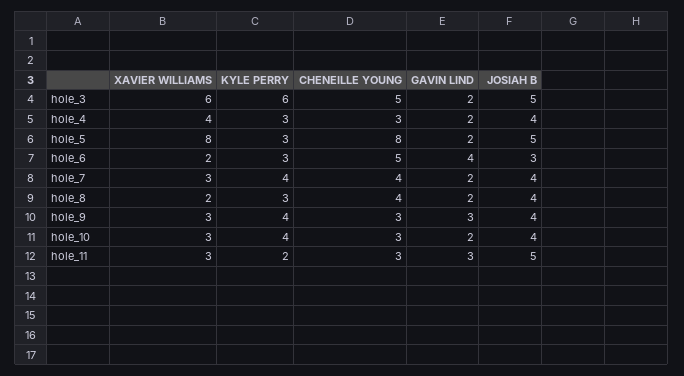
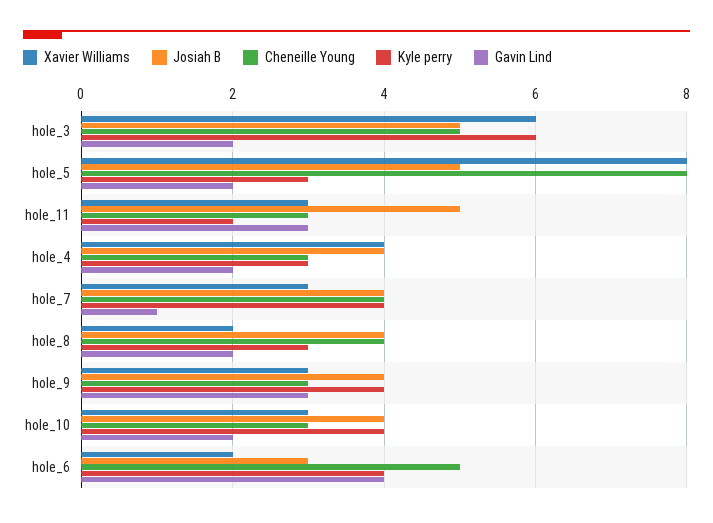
  {
    "XAVIER WILLIAMS": {
      "hole_3": 6,
      "hole_4": 4,
      "hole_5": 8,
      "hole_6": 2,
      "hole_7": 3,
      "hole_8": 2,
      "hole_9": 3,
      "hole_10": 3,
      "hole_11": 3
    },
    "KYLE PERRY": {
      "hole_3": 6,
      "hole_4": 3,
      "hole_5": 3,
-     "hole_6": 3,
+     "hole_6": 4,
      "hole_7": 4,
      "hole_8": 3,
      "hole_9": 4,
      "hole_10": 4,
      "hole_11": 2
    },
    "CHENEILLE YOUNG": {
      "hole_3": 5,
      "hole_4": 3,
      "hole_5": 8,
      "hole_6": 5,
      "hole_7": 4,
      "hole_8": 4,
      "hole_9": 3,
      "hole_10": 3,
      "hole_11": 3
    },
    "GAVIN LIND": {
      "hole_3": 2,
      "hole_4": 2,
      "hole_5": 2,
      "hole_6": 4,
-     "hole_7": 2,
+     "hole_7": 1,
      "hole_8": 2,
      "hole_9": 3,
      "hole_10": 2,
      "hole_11": 3
    },
    "JOSIAH B": {
      "hole_3": 5,
      "hole_4": 4,
      "hole_5": 5,
      "hole_6": 3,
      "hole_7": 4,
      "hole_8": 4,
      "hole_9": 4,
      "hole_10": 4,
      "hole_11": 5
    }
  }

